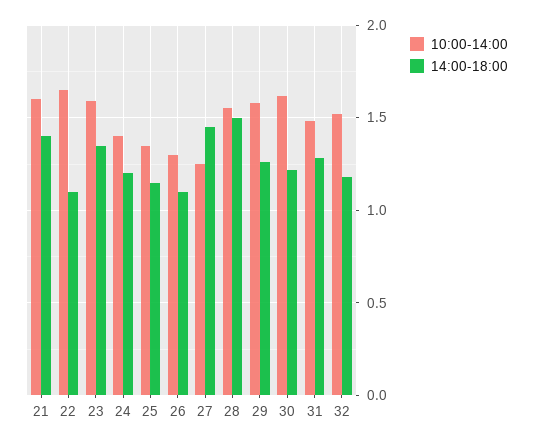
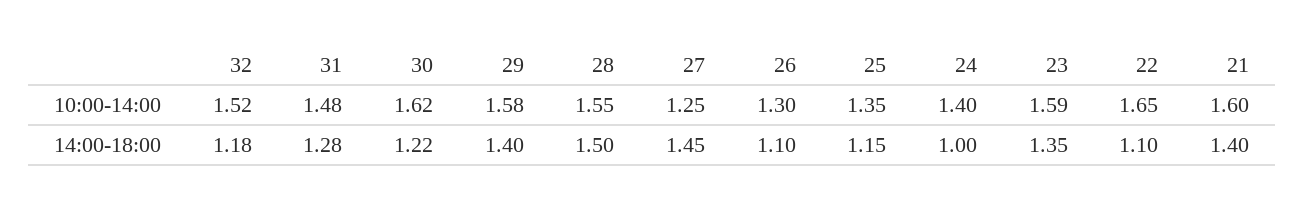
  {
    "10:00-14:00": {
      "21": 1.6,
      "22": 1.65,
      "23": 1.59,
      "24": 1.4,
      "25": 1.35,
      "26": 1.3,
      "27": 1.25,
      "28": 1.55,
      "29": 1.58,
      "30": 1.62,
      "31": 1.48,
      "32": 1.52
    },
    "14:00-18:00": {
      "21": 1.4,
      "22": 1.1,
      "23": 1.35,
-     "24": 1.2,
+     "24": 1,
      "25": 1.15,
      "26": 1.1,
      "27": 1.45,
      "28": 1.5,
-     "29": 1.25,
+     "29": 1.4,
      "30": 1.22,
      "31": 1.28,
      "32": 1.18
    }
  }

